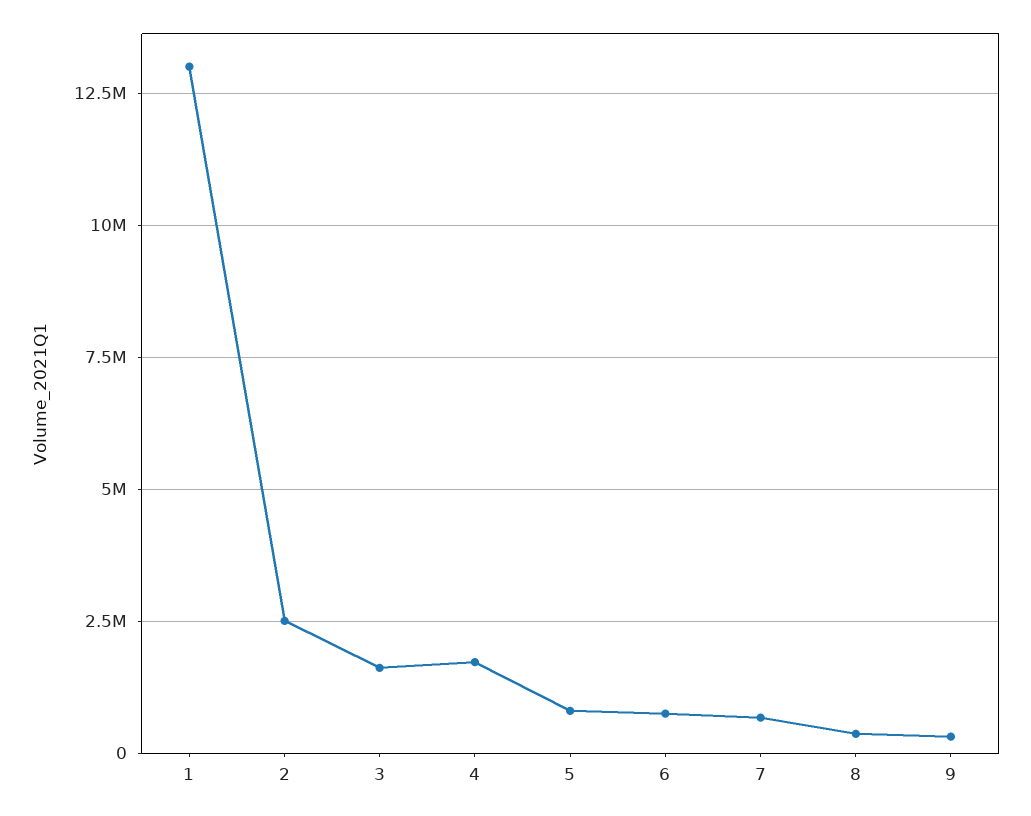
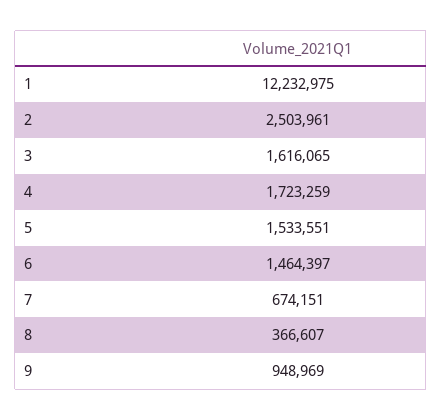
  {
-   "1": 13000000,
+   "1": 12232975,
    "2": 2503961,
    "3": 1616065,
    "4": 1723259,
-   "5": 750000,
+   "5": 1533551,
-   "6": 750000,
+   "6": 1464397,
    "7": 674151,
    "8": 366607,
-   "9": 250000
+   "9": 948969
  }

